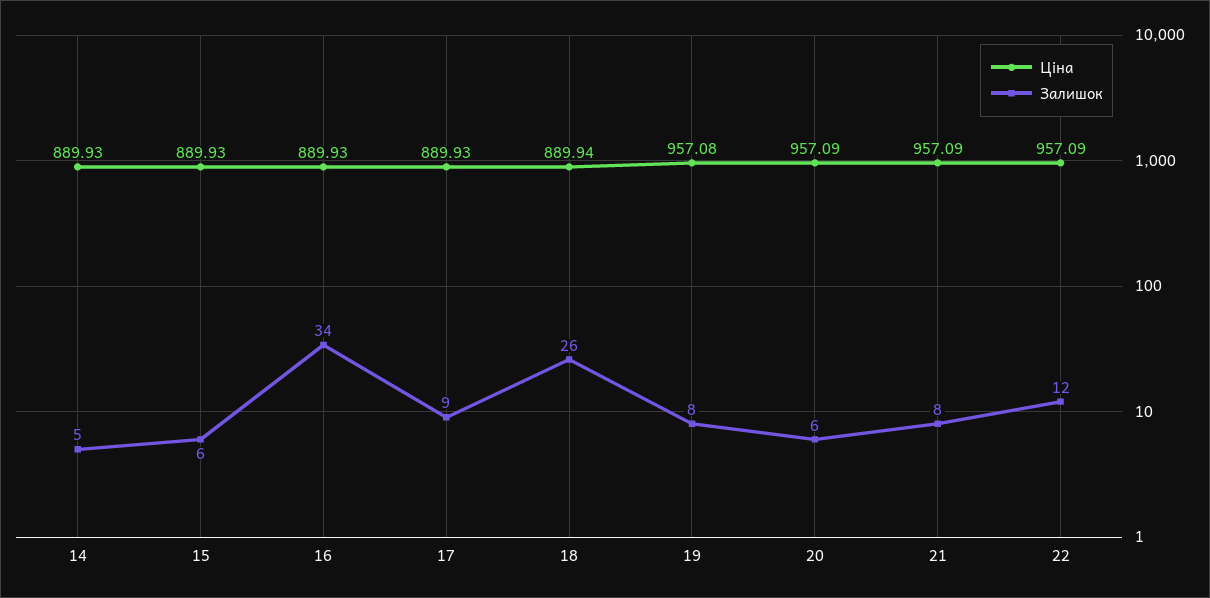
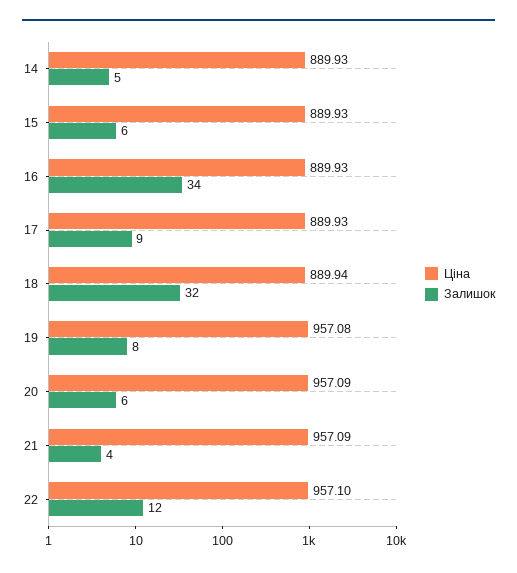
  {
    "Ціна": {
      "14": 889.93,
      "15": 889.93,
      "16": 889.93,
      "17": 889.93,
      "18": 889.94,
      "19": 957.08,
      "20": 957.09,
      "21": 957.09,
-     "22": 957.09
+     "22": 957.1
    },
    "Залишок": {
      "14": 5,
      "15": 6,
      "16": 34,
      "17": 9,
-     "18": 26,
+     "18": 32,
      "19": 8,
      "20": 6,
-     "21": 8,
+     "21": 4,
      "22": 12
    }
  }

